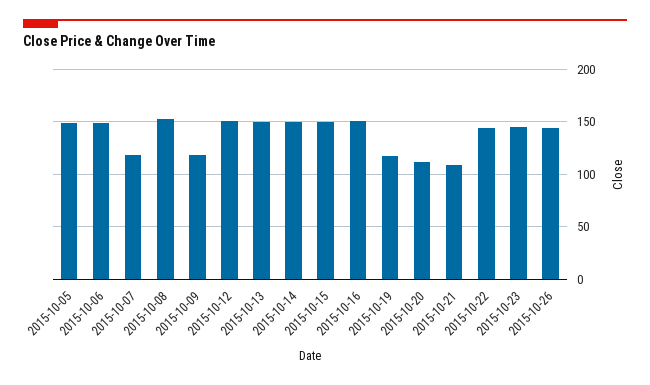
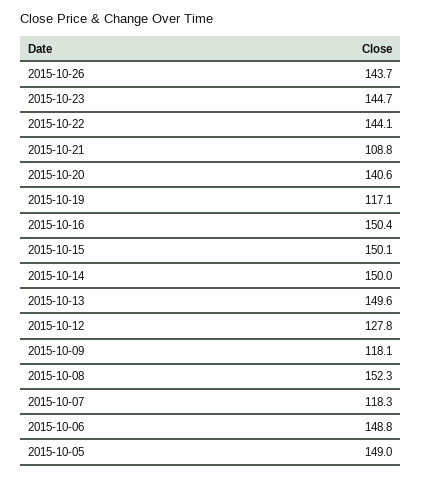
  {
    "2015-10-05": 149,
    "2015-10-06": 148.8,
    "2015-10-07": 118.3,
    "2015-10-08": 152.3,
    "2015-10-09": 118.1,
-   "2015-10-12": 150,
+   "2015-10-12": 127.8,
    "2015-10-13": 149.6,
    "2015-10-14": 150,
    "2015-10-15": 150.1,
    "2015-10-16": 150.4,
    "2015-10-19": 117.1,
-   "2015-10-20": 110,
+   "2015-10-20": 140.6,
    "2015-10-21": 108.8,
    "2015-10-22": 144.1,
    "2015-10-23": 144.7,
    "2015-10-26": 143.7
  }

